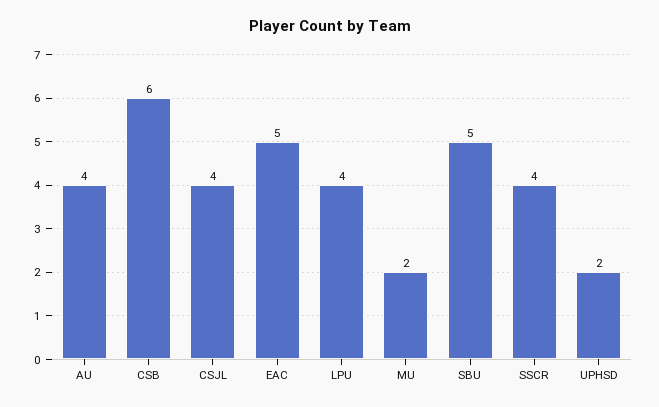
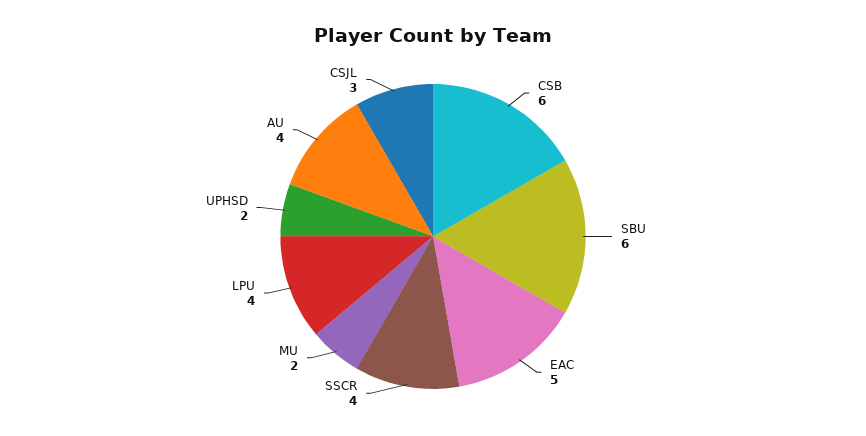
  {
    "AU": 4,
    "CSB": 6,
-   "CSJL": 4,
+   "CSJL": 3,
    "EAC": 5,
    "LPU": 4,
    "MU": 2,
-   "SBU": 5,
+   "SBU": 6,
    "SSCR": 4,
    "UPHSD": 2
  }

